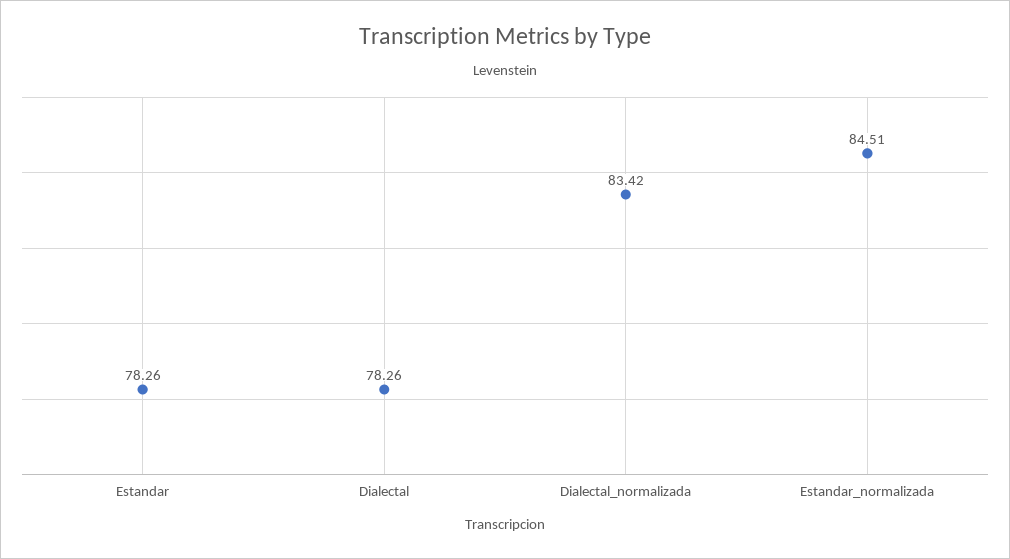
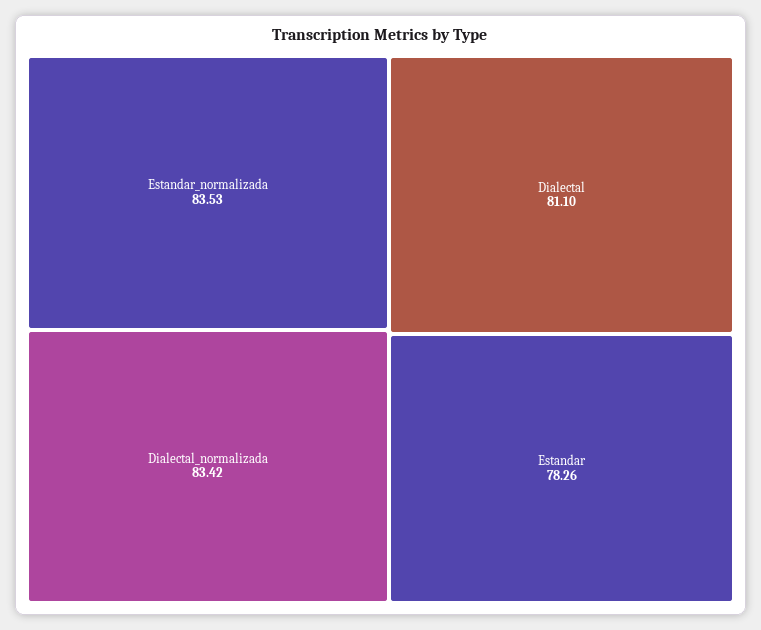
  {
    "Estandar": 78.26,
-   "Dialectal": 78.26,
+   "Dialectal": 81.1,
    "Dialectal_normalizada": 83.42,
-   "Estandar_normalizada": 84.51
+   "Estandar_normalizada": 83.53
  }

